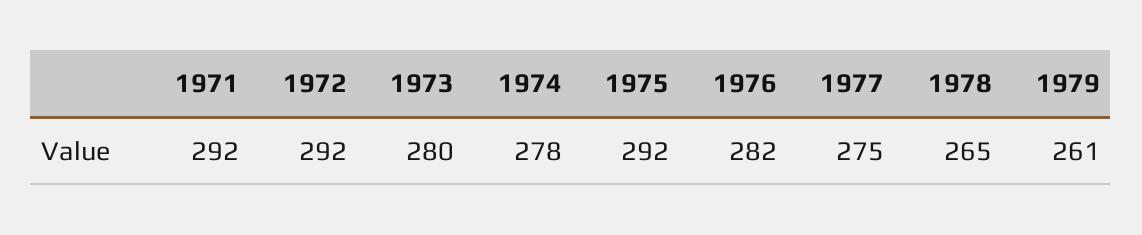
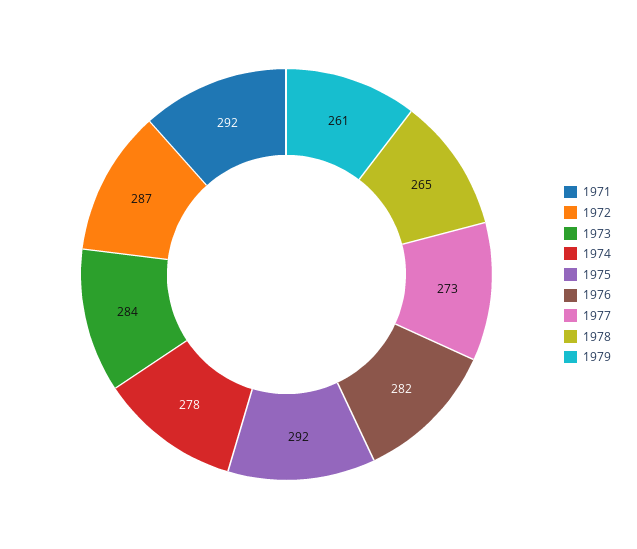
  {
    "1971": 292,
-   "1972": 292,
+   "1972": 287,
-   "1973": 280,
+   "1973": 284,
    "1974": 278,
    "1975": 292,
    "1976": 282,
-   "1977": 275,
+   "1977": 273,
    "1978": 265,
    "1979": 261
  }

